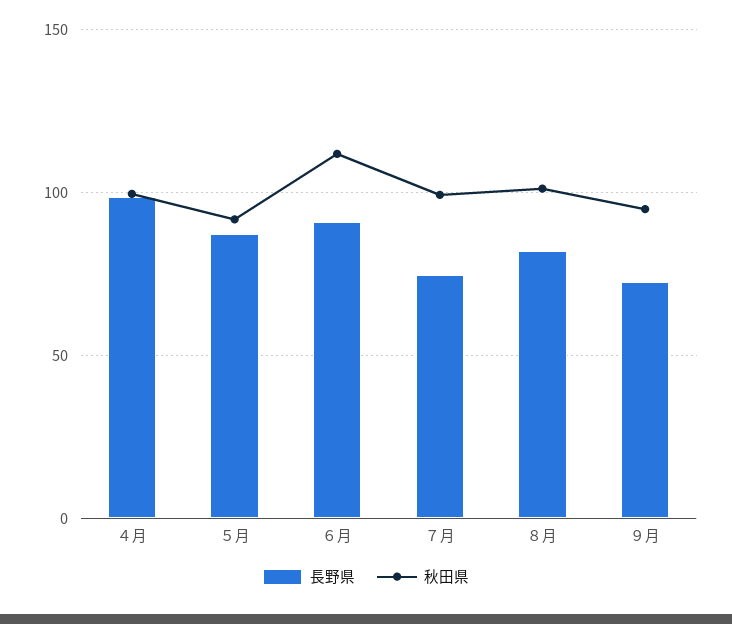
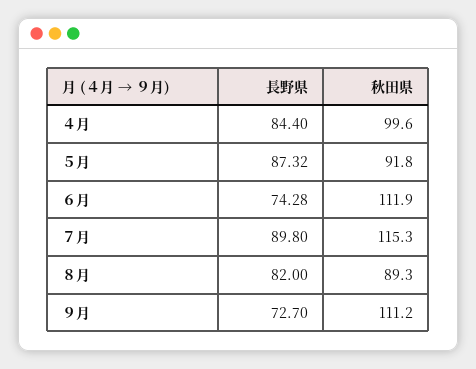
  {
    "長野県": {
-     "４月": 100,
+     "４月": 84.4,
      "５月": 87.32,
-     "６月": 90,
+     "６月": 74.28,
-     "７月": 75,
+     "７月": 89.8,
      "８月": 82,
      "９月": 72.7
    },
    "秋田県": {
      "４月": 99.6,
      "５月": 91.8,
      "６月": 111.9,
-     "７月": 100,
+     "７月": 115.3,
-     "８月": 100,
+     "８月": 89.3,
-     "９月": 95
+     "９月": 111.2
    }
  }

